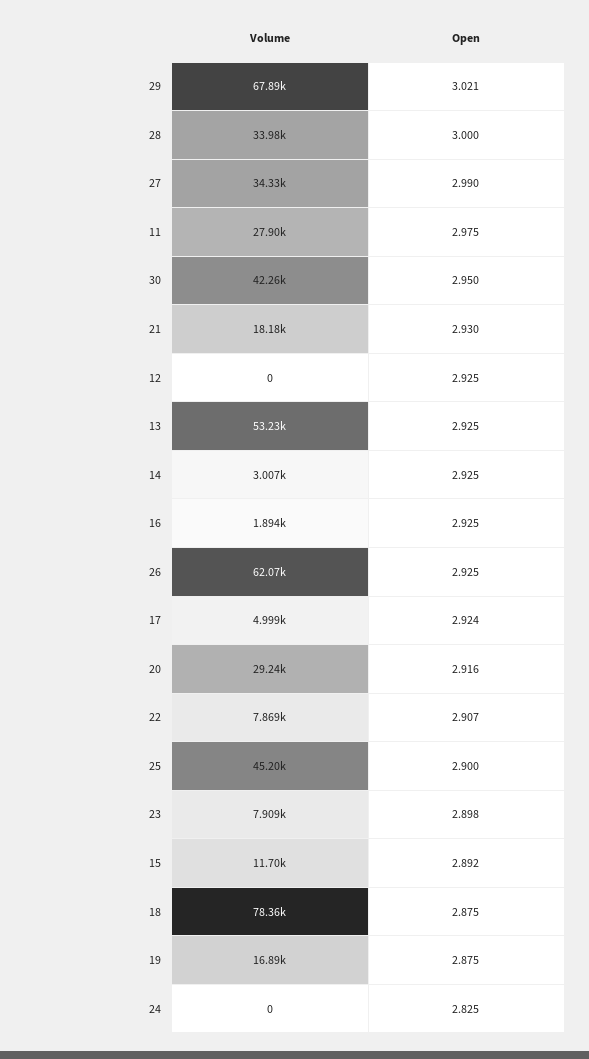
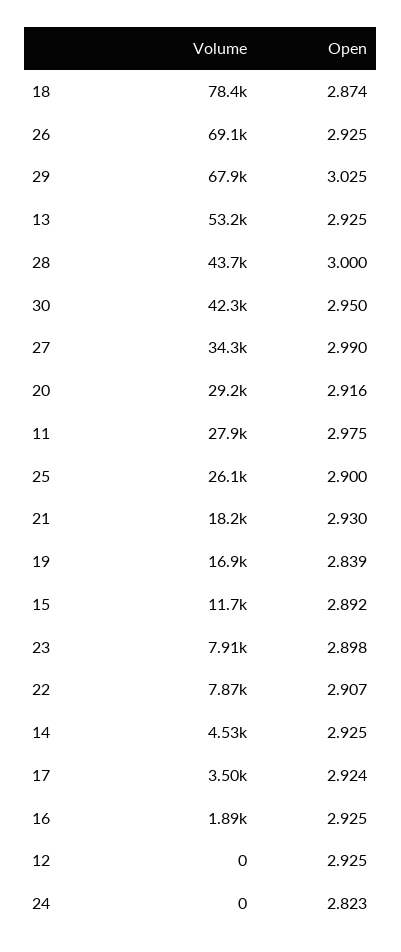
  {
    "Volume": {
      "29": 67890,
-     "28": 33980,
+     "28": 43700,
      "27": 34330,
      "11": 27900,
      "30": 42260,
      "21": 18180,
      "12": 0,
      "13": 53230,
-     "14": 3007,
+     "14": 4530,
      "16": 1894,
-     "26": 62070,
+     "26": 69100,
-     "17": 4999,
+     "17": 3500,
      "20": 29240,
      "22": 7869,
-     "25": 45200,
+     "25": 26100,
      "23": 7909,
      "15": 11700,
      "18": 78360,
      "19": 16890,
      "24": 0
    },
    "Open": {
-     "29": 3.021,
+     "29": 3.025,
      "28": 3,
      "27": 2.99,
      "11": 2.975,
      "30": 2.95,
      "21": 2.93,
      "12": 2.925,
      "13": 2.925,
      "14": 2.925,
      "16": 2.925,
      "26": 2.925,
      "17": 2.924,
      "20": 2.916,
      "22": 2.907,
      "25": 2.9,
      "23": 2.898,
      "15": 2.892,
-     "18": 2.875,
+     "18": 2.874,
-     "19": 2.875,
+     "19": 2.839,
-     "24": 2.825
+     "24": 2.823
    }
  }

